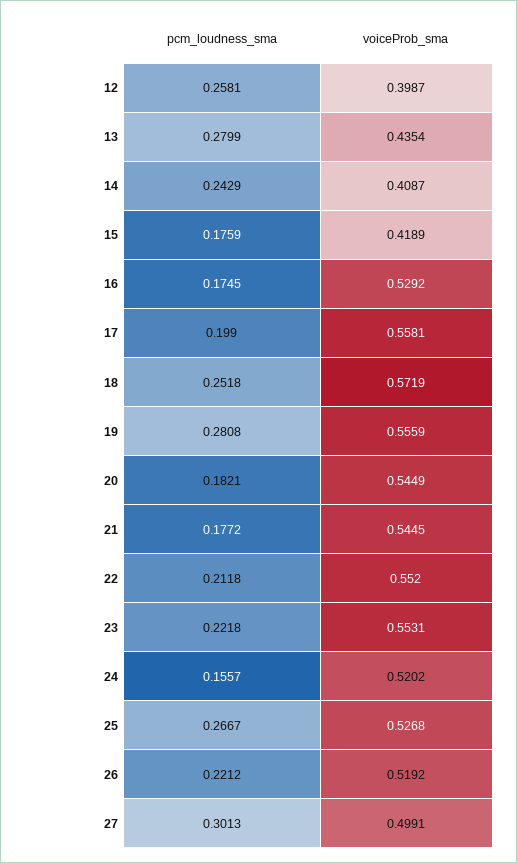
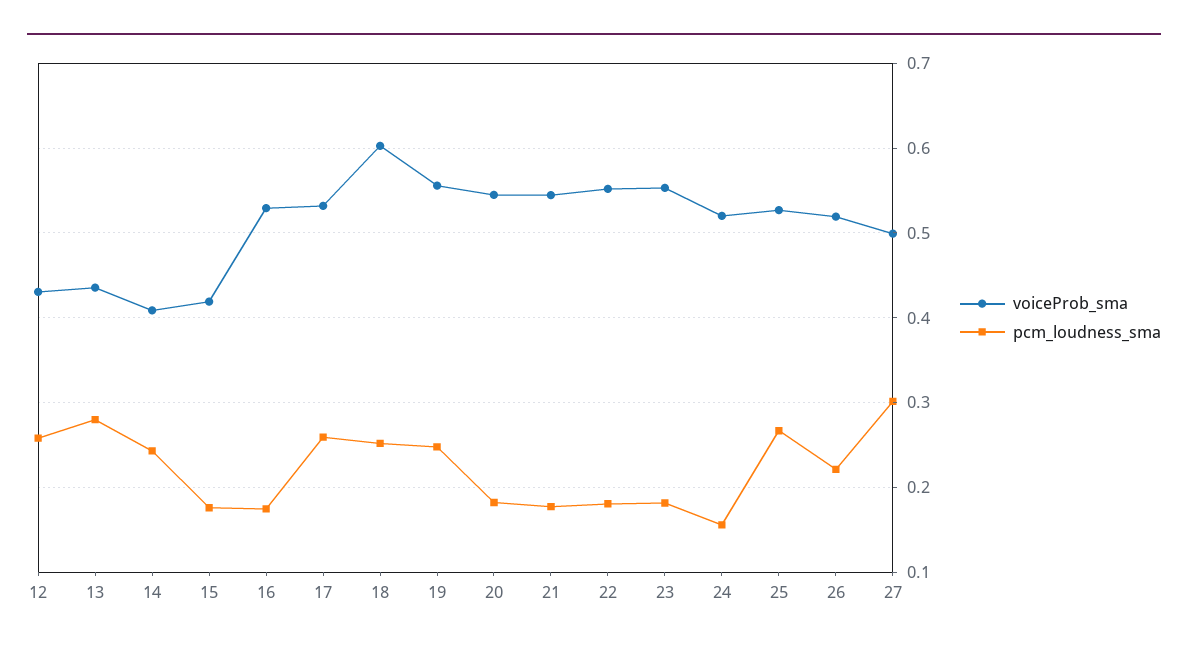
  {
    "pcm_loudness_sma": {
      "12": 0.2581,
      "13": 0.2799,
      "14": 0.2429,
      "15": 0.1759,
      "16": 0.1745,
-     "17": 0.199,
+     "17": 0.26,
      "18": 0.2518,
-     "19": 0.2808,
+     "19": 0.25,
      "20": 0.1821,
      "21": 0.1772,
-     "22": 0.2118,
+     "22": 0.18,
-     "23": 0.2218,
+     "23": 0.18,
      "24": 0.1557,
      "25": 0.2667,
      "26": 0.2212,
      "27": 0.3013
    },
    "voiceProb_sma": {
-     "12": 0.3987,
+     "12": 0.43,
      "13": 0.4354,
      "14": 0.4087,
      "15": 0.4189,
      "16": 0.5292,
-     "17": 0.5581,
+     "17": 0.53,
-     "18": 0.5719,
+     "18": 0.6,
      "19": 0.5559,
      "20": 0.5449,
      "21": 0.5445,
      "22": 0.552,
      "23": 0.5531,
      "24": 0.5202,
      "25": 0.5268,
      "26": 0.5192,
      "27": 0.4991
    }
  }

